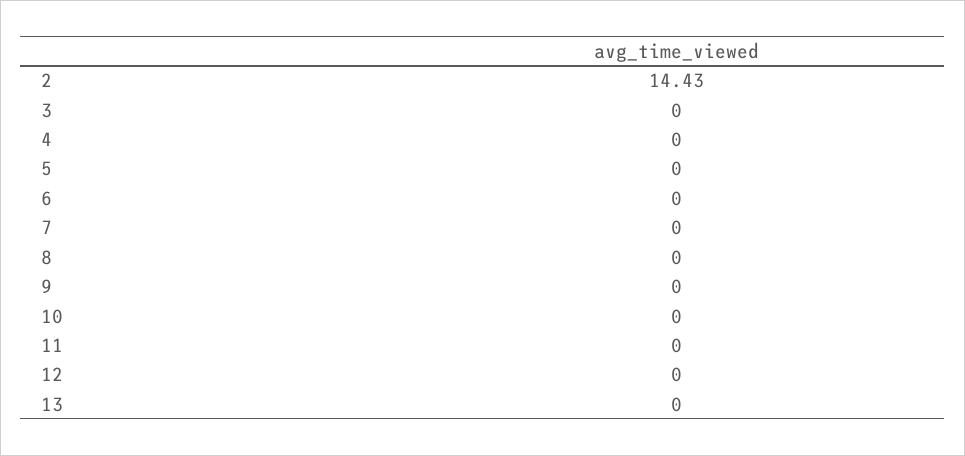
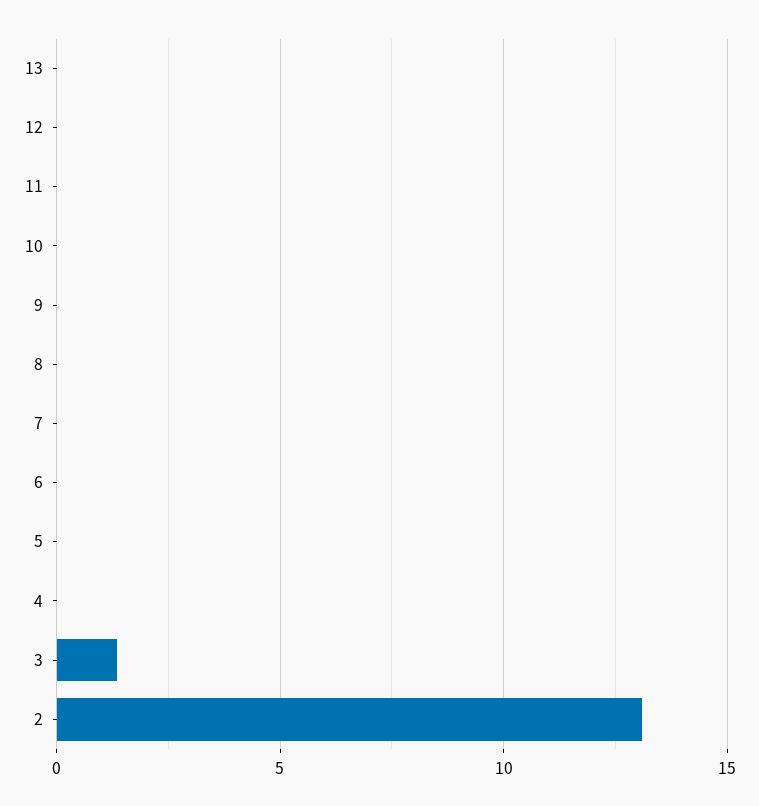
  {
-   "2": 14.43,
+   "2": 13,
-   "3": 0,
+   "3": 1.5,
    "4": 0,
    "5": 0,
    "6": 0,
    "7": 0,
    "8": 0,
    "9": 0,
    "10": 0,
    "11": 0,
    "12": 0,
    "13": 0
  }

